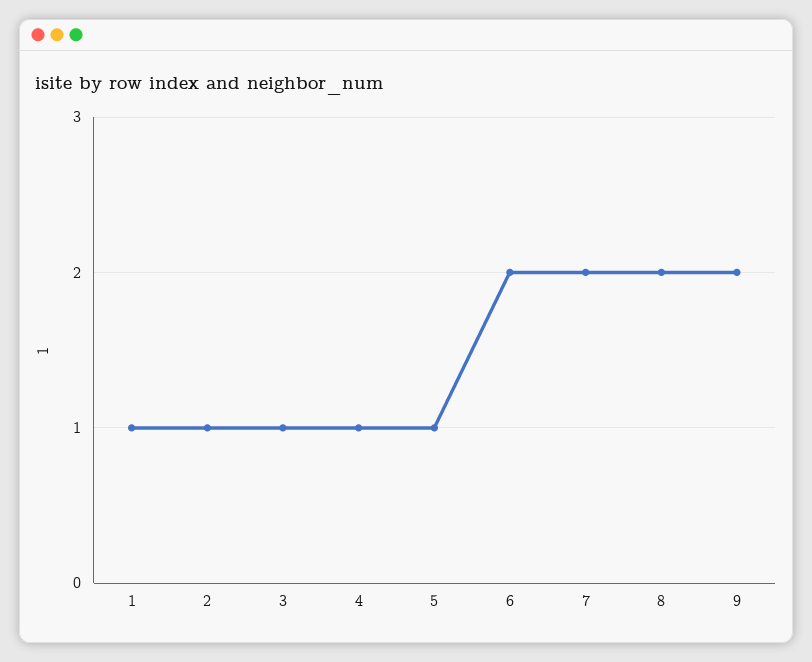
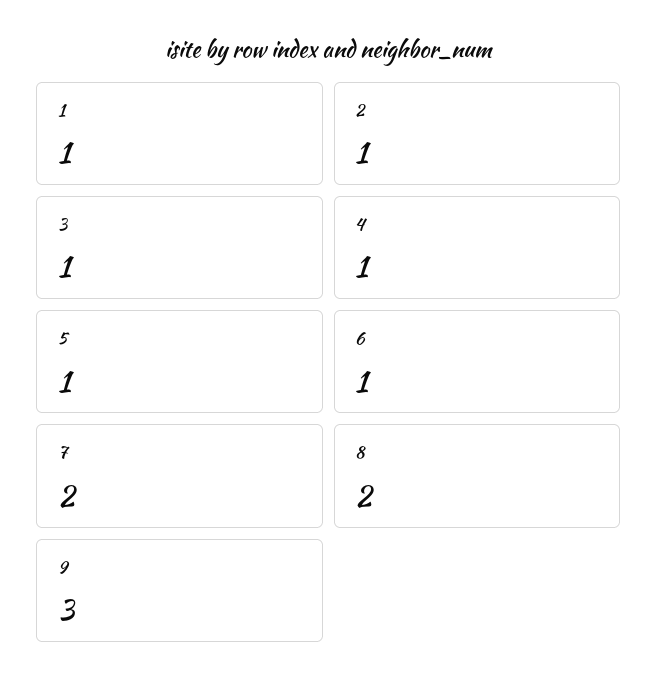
  {
    "1": 1,
    "2": 1,
    "3": 1,
    "4": 1,
    "5": 1,
-   "6": 2,
+   "6": 1,
    "7": 2,
    "8": 2,
-   "9": 2
+   "9": 3
  }

